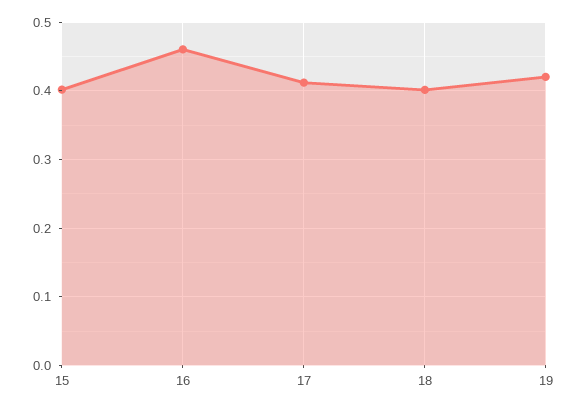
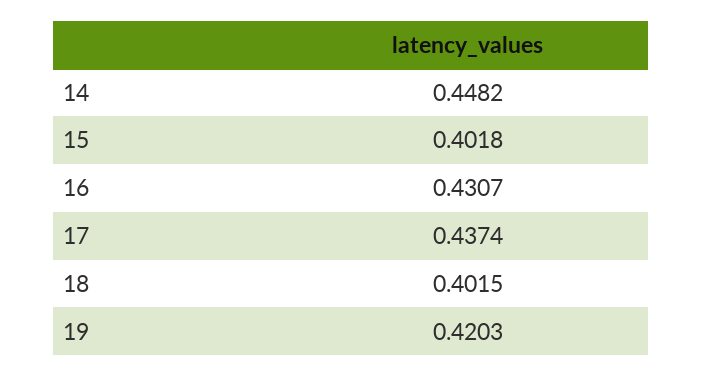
  {
    "15": 0.4018,
-   "16": 0.46,
+   "16": 0.4307,
-   "17": 0.41,
+   "17": 0.4374,
    "18": 0.4015,
-   "19": 0.4203
+   "19": 0.4203,
+   "14": 0.4482
  }

